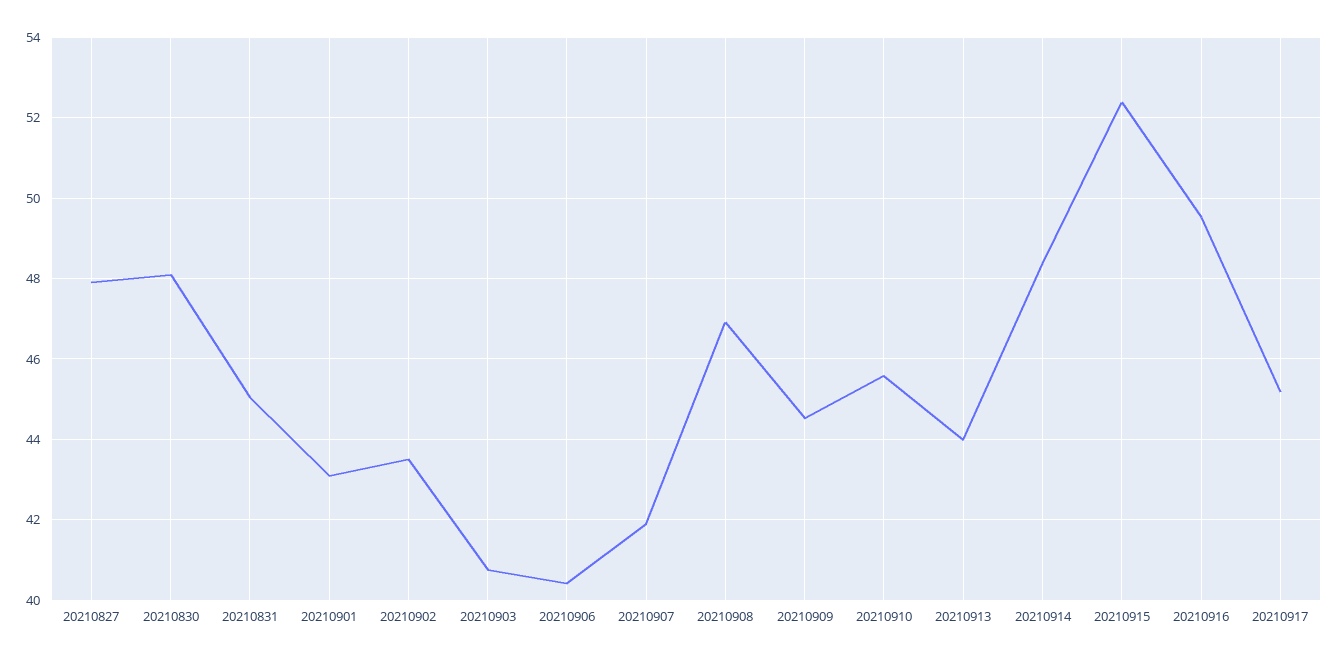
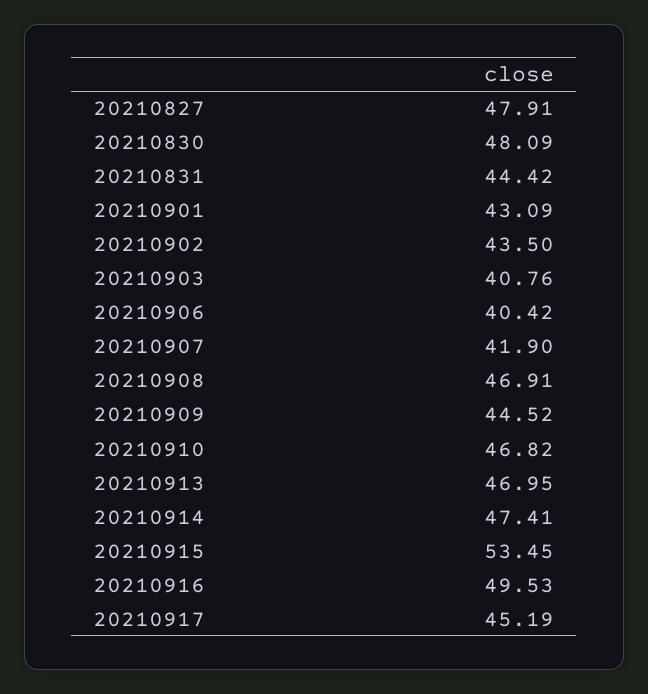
  {
    "20210827": 47.91,
    "20210830": 48.09,
-   "20210831": 45,
+   "20210831": 44.42,
    "20210901": 43.09,
    "20210902": 43.5,
    "20210903": 40.76,
    "20210906": 40.42,
    "20210907": 41.9,
    "20210908": 46.91,
    "20210909": 44.52,
-   "20210910": 45.6,
+   "20210910": 46.82,
-   "20210913": 44,
+   "20210913": 46.95,
-   "20210914": 48.4,
+   "20210914": 47.41,
-   "20210915": 52.4,
+   "20210915": 53.45,
    "20210916": 49.53,
    "20210917": 45.19
  }

